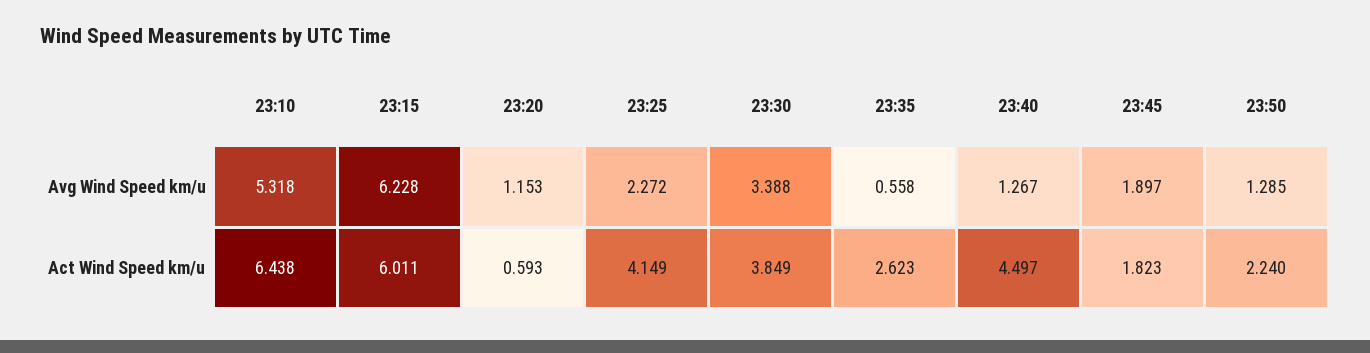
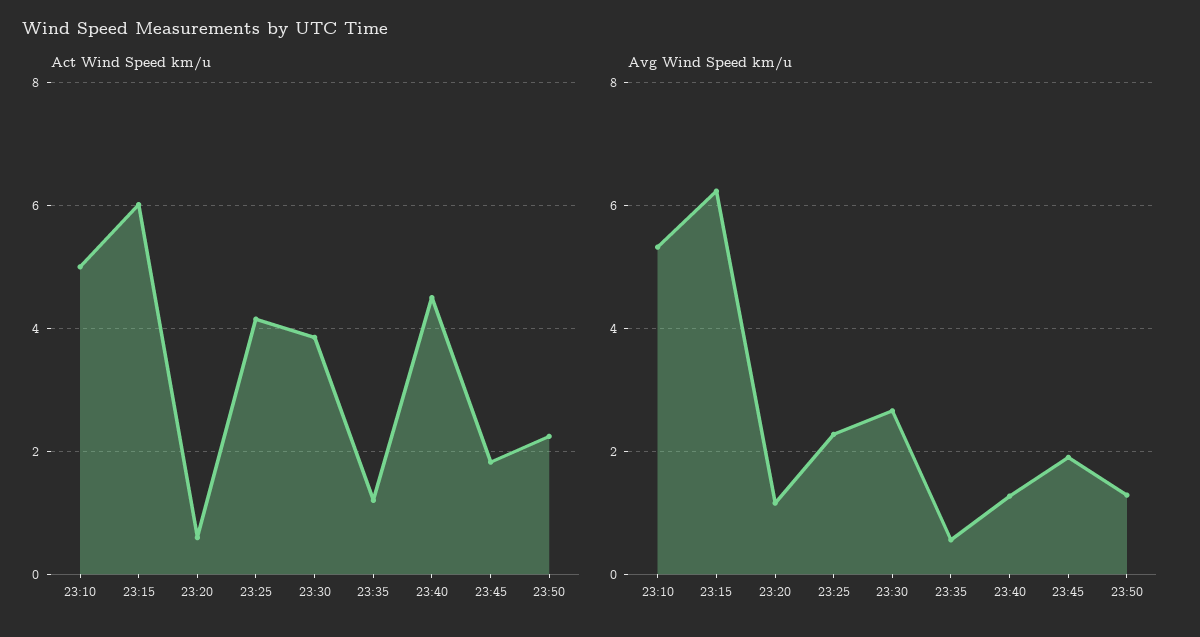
  {
    "Avg Wind Speed km/u": {
      "23:10": 5.318,
      "23:15": 6.228,
      "23:20": 1.153,
      "23:25": 2.272,
-     "23:30": 3.388,
+     "23:30": 2.6,
      "23:35": 0.558,
      "23:40": 1.267,
      "23:45": 1.897,
      "23:50": 1.285
    },
    "Act Wind Speed km/u": {
-     "23:10": 6.438,
+     "23:10": 5,
      "23:15": 6.011,
      "23:20": 0.593,
      "23:25": 4.149,
      "23:30": 3.849,
-     "23:35": 2.623,
+     "23:35": 1.2,
      "23:40": 4.497,
      "23:45": 1.823,
      "23:50": 2.24
    }
  }

